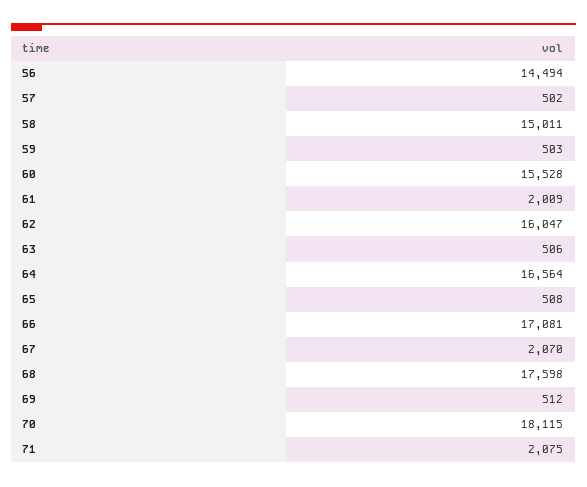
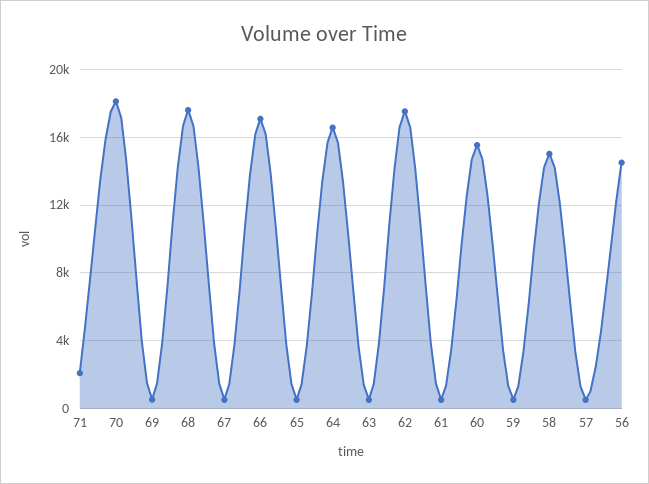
  {
    "56": 14494,
    "57": 502,
    "58": 15011,
    "59": 503,
    "60": 15528,
-   "61": 2009,
+   "61": 500,
-   "62": 16047,
+   "62": 17500,
    "63": 506,
    "64": 16564,
    "65": 508,
    "66": 17081,
-   "67": 2070,
+   "67": 500,
    "68": 17598,
    "69": 512,
    "70": 18115,
    "71": 2075
  }

